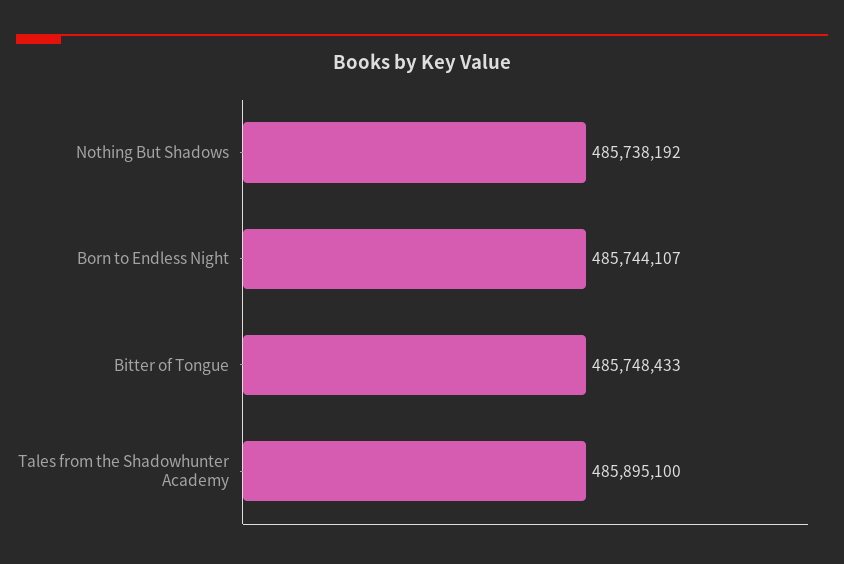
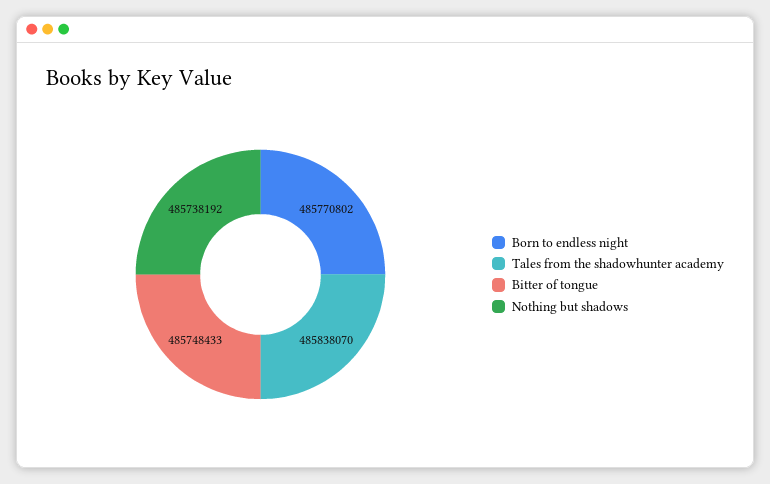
  {
    "Nothing But Shadows": 485738192,
-   "Born to Endless Night": 485744107,
+   "Born to Endless Night": 485770802,
    "Bitter of Tongue": 485748433,
-   "Tales from the Shadowhunter Academy": 485895100
+   "Tales from the Shadowhunter Academy": 485838070
  }

